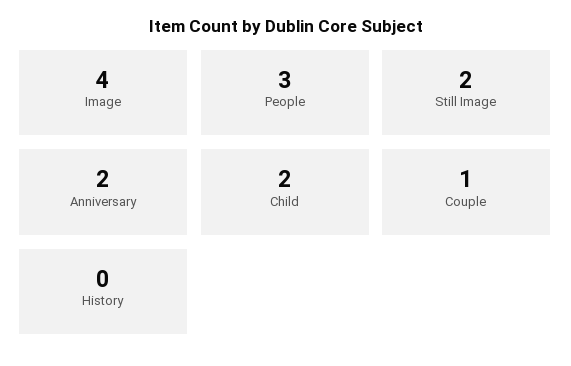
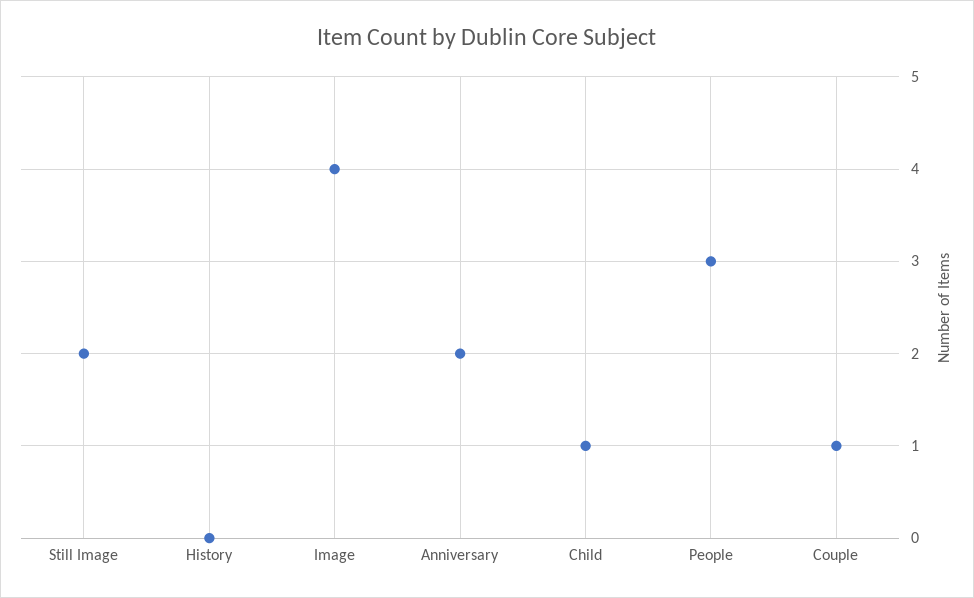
  {
    "Image": 4,
    "People": 3,
    "Still Image": 2,
    "Anniversary": 2,
-   "Child": 2,
+   "Child": 1,
    "Couple": 1,
    "History": 0
  }

